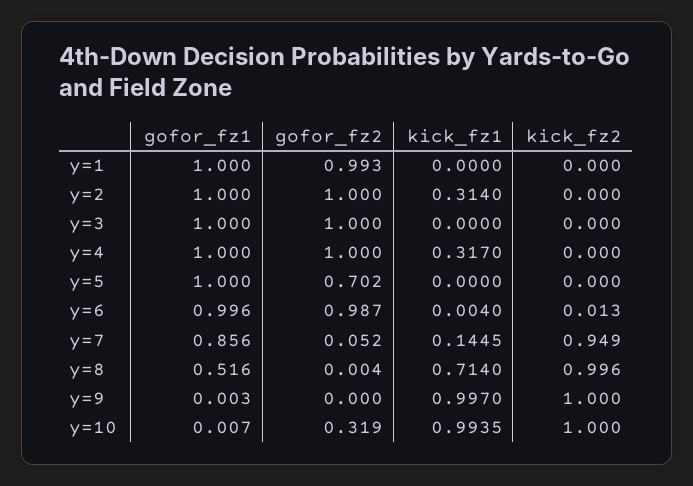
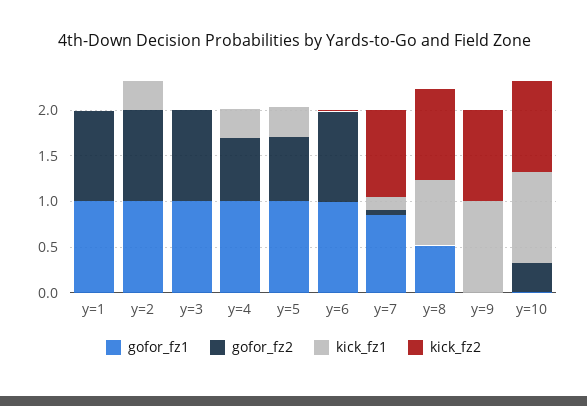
  {
    "gofor_fz1": {
      "y=1": 1,
      "y=2": 1,
      "y=3": 1,
      "y=4": 1,
      "y=5": 1,
      "y=6": 0.996,
      "y=7": 0.856,
      "y=8": 0.516,
      "y=9": 0.003,
      "y=10": 0.007
    },
    "gofor_fz2": {
      "y=1": 0.993,
      "y=2": 1,
      "y=3": 1,
-     "y=4": 1,
+     "y=4": 0.7,
      "y=5": 0.702,
      "y=6": 0.987,
      "y=7": 0.052,
      "y=8": 0.004,
      "y=9": 0,
      "y=10": 0.319
    },
    "kick_fz1": {
      "y=1": 0,
      "y=2": 0.314,
      "y=3": 0,
      "y=4": 0.317,
-     "y=5": 0,
+     "y=5": 0.3,
      "y=6": 0.004,
      "y=7": 0.1445,
      "y=8": 0.714,
      "y=9": 0.997,
      "y=10": 0.9935
    },
    "kick_fz2": {
      "y=1": 0,
      "y=2": 0,
      "y=3": 0,
      "y=4": 0,
      "y=5": 0,
      "y=6": 0.013,
      "y=7": 0.949,
      "y=8": 0.996,
      "y=9": 1,
      "y=10": 1
    }
  }

